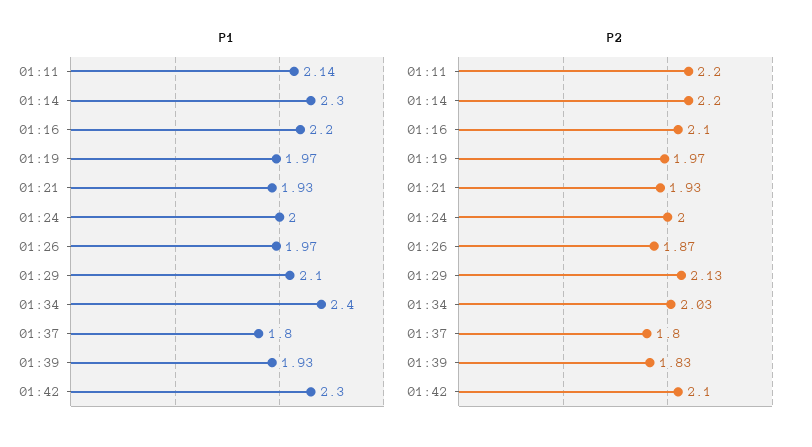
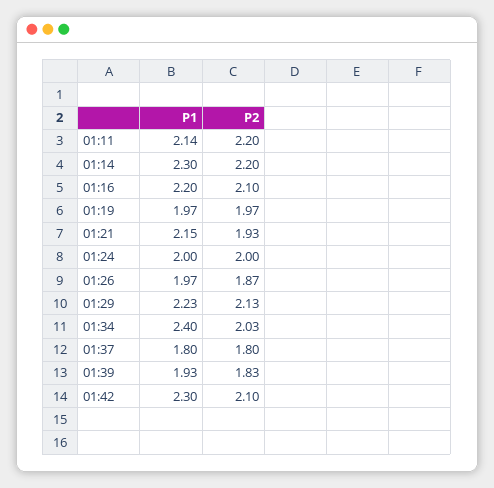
  {
    "P1": {
      "01:11": 2.14,
      "01:14": 2.3,
      "01:16": 2.2,
      "01:19": 1.97,
-     "01:21": 1.93,
+     "01:21": 2.15,
      "01:24": 2,
      "01:26": 1.97,
-     "01:29": 2.1,
+     "01:29": 2.23,
      "01:34": 2.4,
      "01:37": 1.8,
      "01:39": 1.93,
      "01:42": 2.3
    },
    "P2": {
      "01:11": 2.2,
      "01:14": 2.2,
      "01:16": 2.1,
      "01:19": 1.97,
      "01:21": 1.93,
      "01:24": 2,
      "01:26": 1.87,
      "01:29": 2.13,
      "01:34": 2.03,
      "01:37": 1.8,
      "01:39": 1.83,
      "01:42": 2.1
    }
  }

